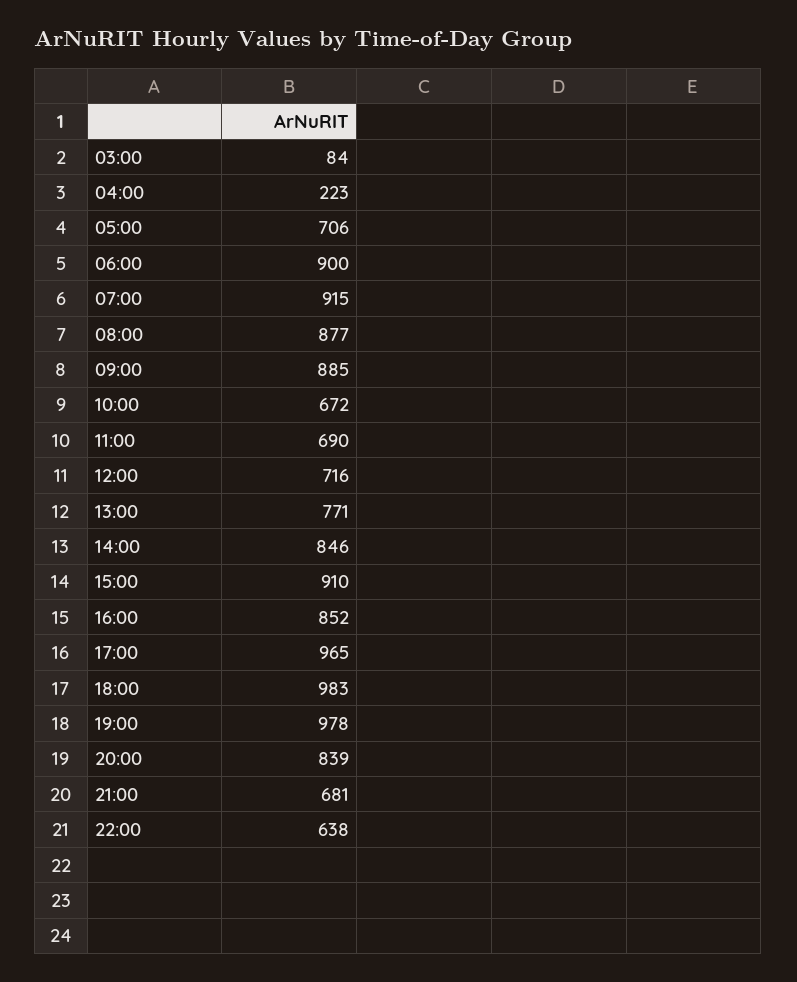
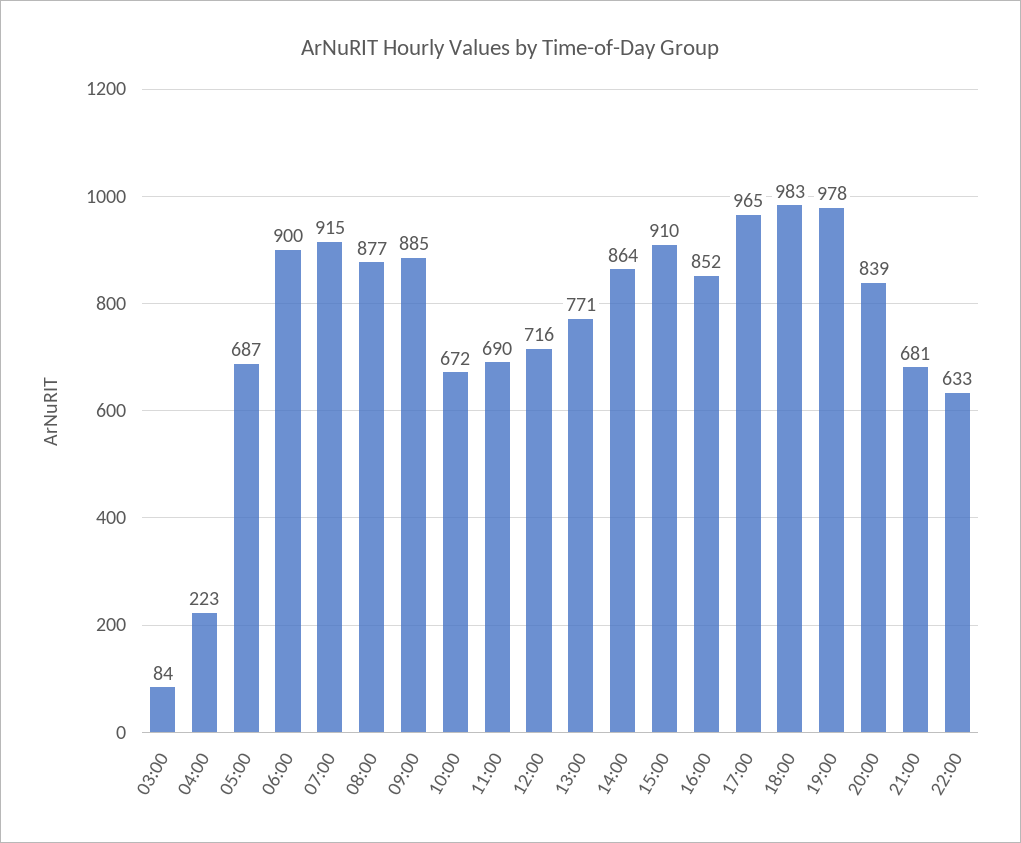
  {
    "03:00": 84,
    "04:00": 223,
-   "05:00": 706,
+   "05:00": 687,
    "06:00": 900,
    "07:00": 915,
    "08:00": 877,
    "09:00": 885,
    "10:00": 672,
    "11:00": 690,
    "12:00": 716,
    "13:00": 771,
-   "14:00": 846,
+   "14:00": 864,
    "15:00": 910,
    "16:00": 852,
    "17:00": 965,
    "18:00": 983,
    "19:00": 978,
    "20:00": 839,
    "21:00": 681,
-   "22:00": 638
+   "22:00": 633
  }

